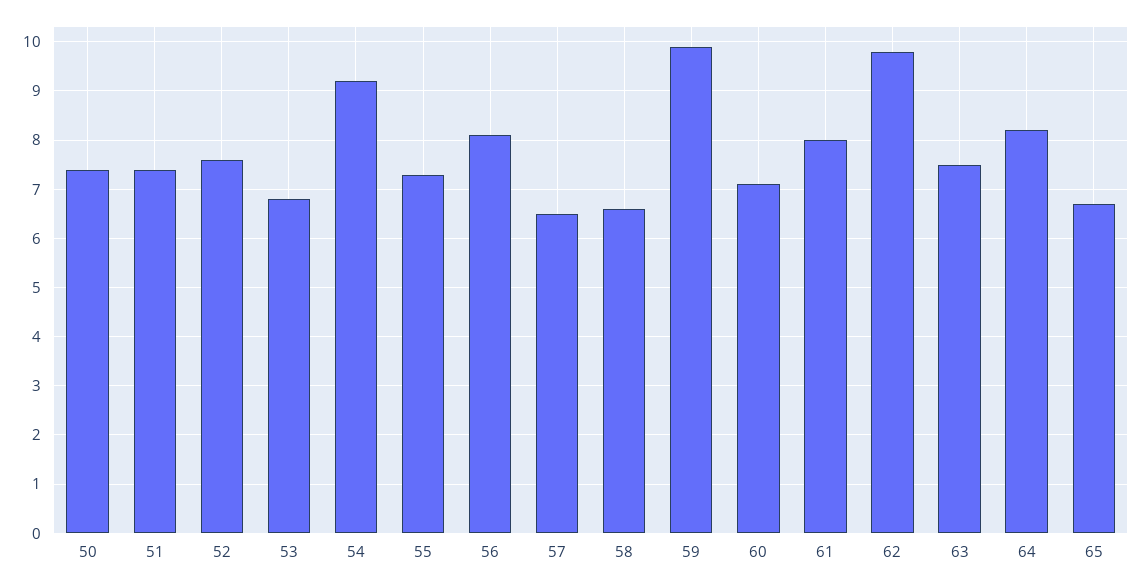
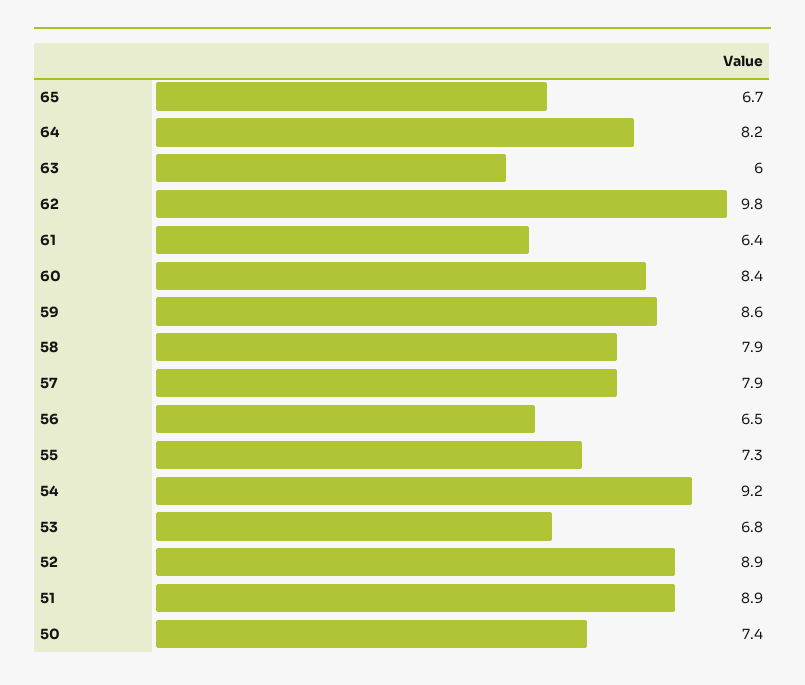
  {
    "50": 7.4,
-   "51": 7.5,
+   "51": 8.9,
-   "52": 7.5,
+   "52": 8.9,
    "53": 6.8,
    "54": 9.2,
    "55": 7.3,
-   "56": 8,
+   "56": 6.5,
-   "57": 6.5,
+   "57": 7.9,
-   "58": 6.5,
+   "58": 7.9,
-   "59": 10,
+   "59": 8.6,
-   "60": 7,
+   "60": 8.4,
-   "61": 8,
+   "61": 6.4,
    "62": 9.8,
-   "63": 7.5,
+   "63": 6,
    "64": 8.2,
    "65": 6.7
  }

